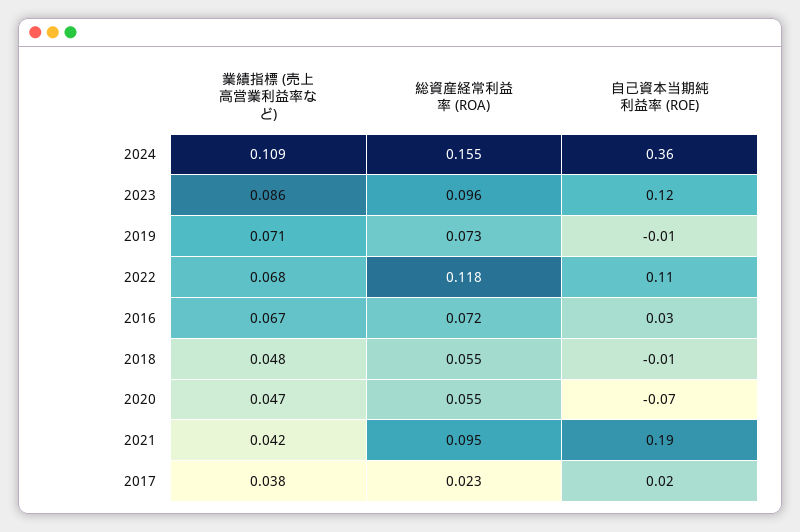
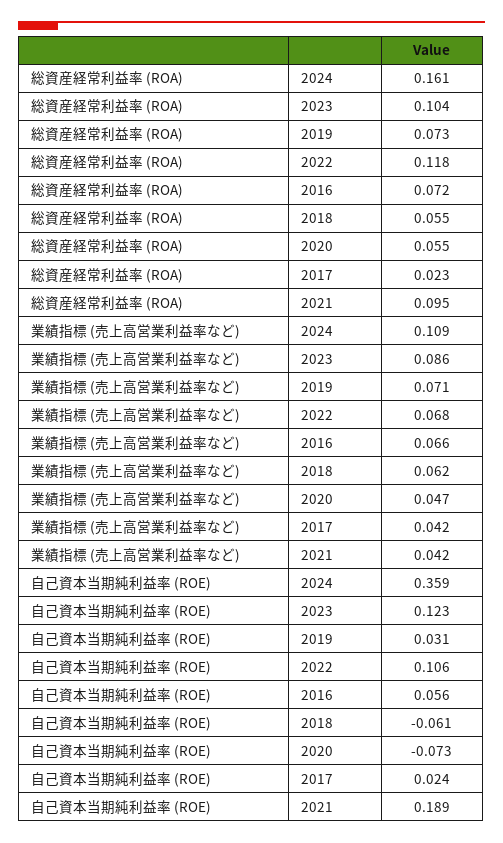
  {
    "業績指標 (売上高営業利益率など)": {
      "2024": 0.109,
      "2023": 0.086,
      "2019": 0.071,
      "2022": 0.068,
-     "2016": 0.067,
+     "2016": 0.066,
-     "2018": 0.048,
+     "2018": 0.062,
      "2020": 0.047,
      "2021": 0.042,
-     "2017": 0.038
+     "2017": 0.042
    },
    "総資産経常利益率 (ROA)": {
-     "2024": 0.155,
+     "2024": 0.161,
-     "2023": 0.096,
+     "2023": 0.104,
      "2019": 0.073,
      "2022": 0.118,
      "2016": 0.072,
      "2018": 0.055,
      "2020": 0.055,
      "2021": 0.095,
      "2017": 0.023
    },
    "自己資本当期純利益率 (ROE)": {
      "2024": 0.359,
      "2023": 0.123,
-     "2019": -0.01,
+     "2019": 0.031,
      "2022": 0.106,
-     "2016": 0.03,
+     "2016": 0.056,
-     "2018": -0.01,
+     "2018": -0.061,
      "2020": -0.073,
      "2021": 0.189,
      "2017": 0.024
    }
  }

